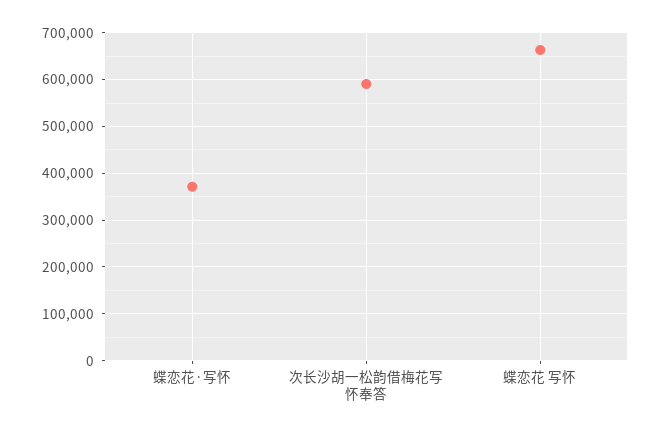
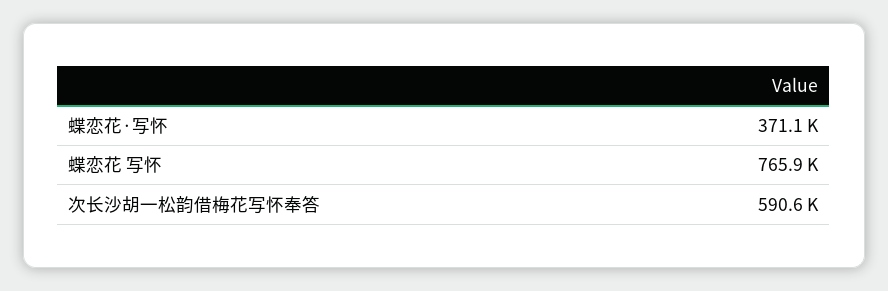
  {
    "蝶恋花·写怀": 371100,
    "次长沙胡一松韵借梅花写怀奉答": 590600,
-   "蝶恋花 写怀": 660000
+   "蝶恋花 写怀": 765900
  }

